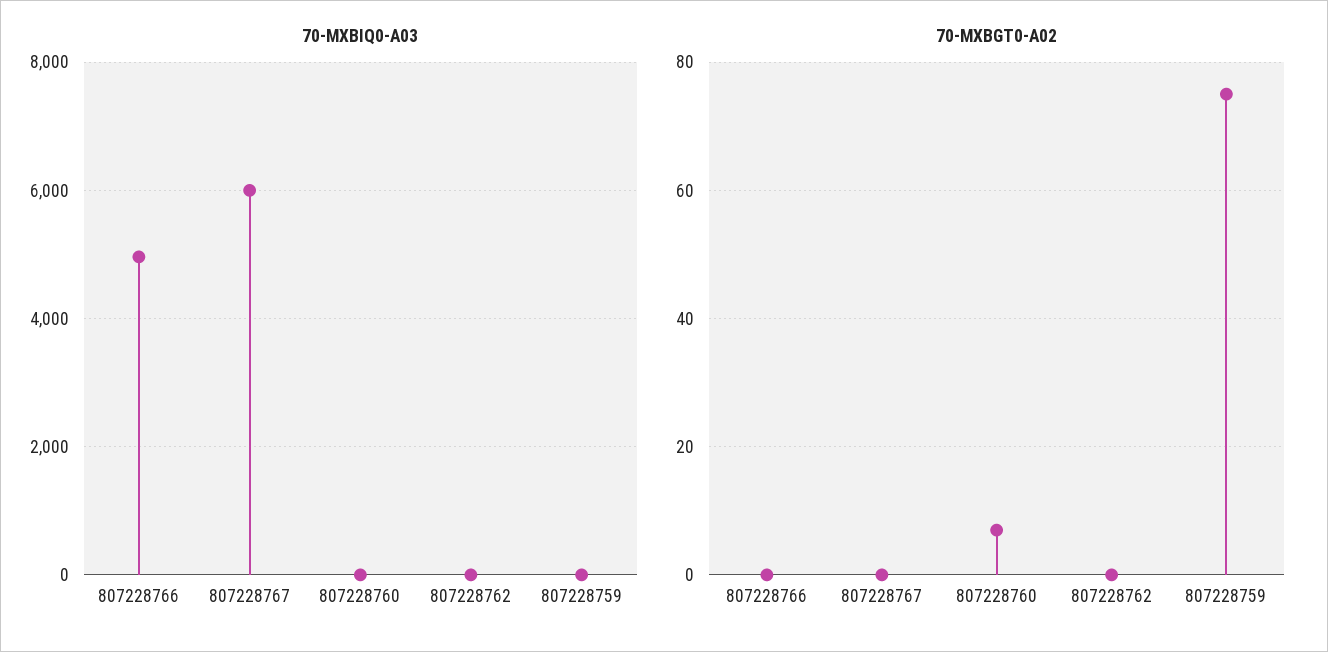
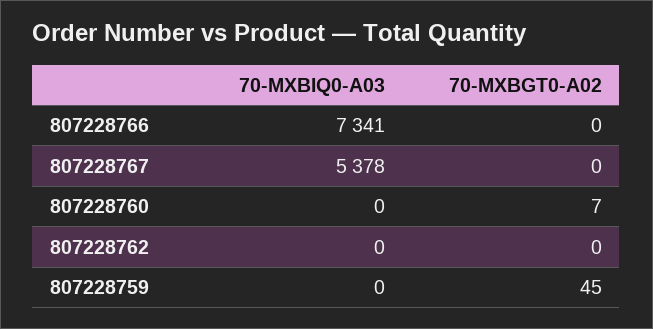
  {
    "70-MXBIQ0-A03": {
-     "807228766": 5000,
+     "807228766": 7341,
-     "807228767": 6000,
+     "807228767": 5378,
      "807228760": 0,
      "807228762": 0,
      "807228759": 0
    },
    "70-MXBGT0-A02": {
      "807228766": 0,
      "807228767": 0,
      "807228760": 7,
      "807228762": 0,
-     "807228759": 75
+     "807228759": 45
    }
  }

